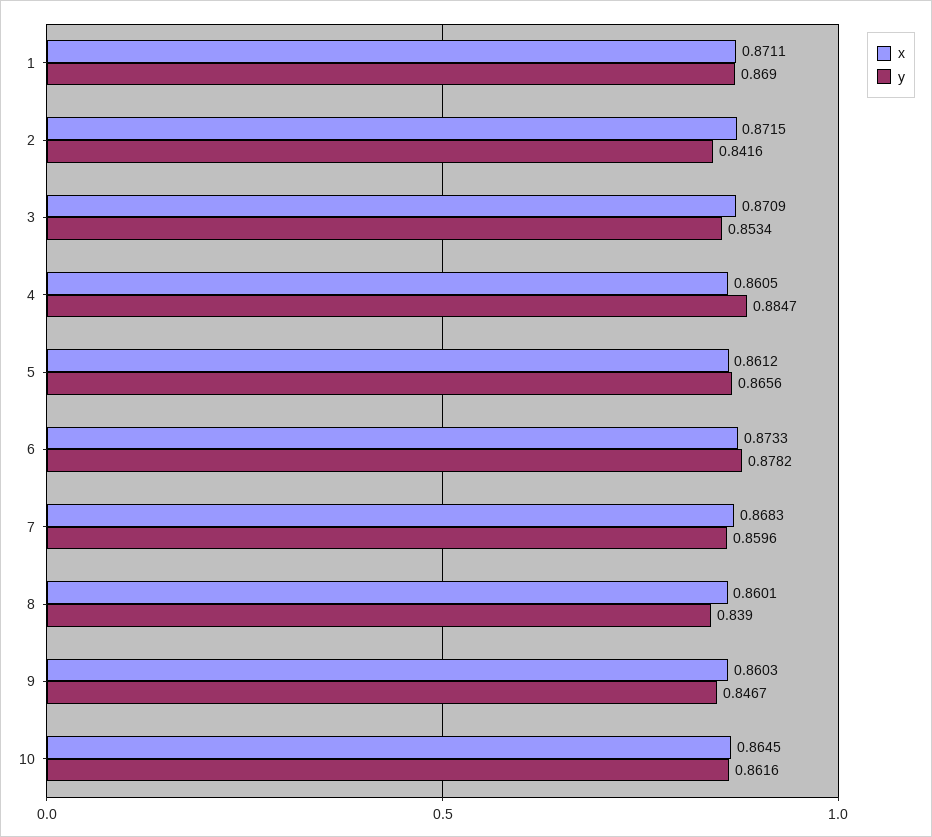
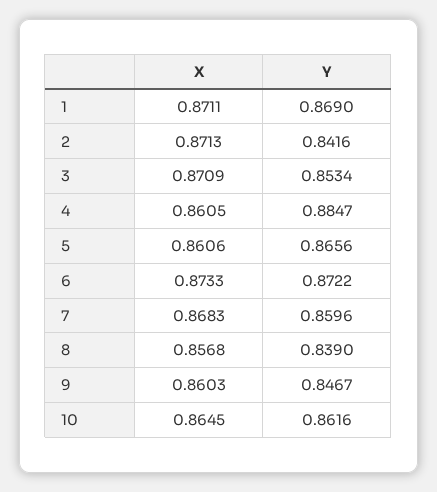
  {
    "x": {
      "1": 0.8711,
-     "2": 0.8715,
+     "2": 0.8713,
      "3": 0.8709,
      "4": 0.8605,
-     "5": 0.8612,
+     "5": 0.8606,
      "6": 0.8733,
      "7": 0.8683,
-     "8": 0.8601,
+     "8": 0.8568,
      "9": 0.8603,
      "10": 0.8645
    },
    "y": {
      "1": 0.869,
      "2": 0.8416,
      "3": 0.8534,
      "4": 0.8847,
      "5": 0.8656,
-     "6": 0.8782,
+     "6": 0.8722,
      "7": 0.8596,
      "8": 0.839,
      "9": 0.8467,
      "10": 0.8616
    }
  }

